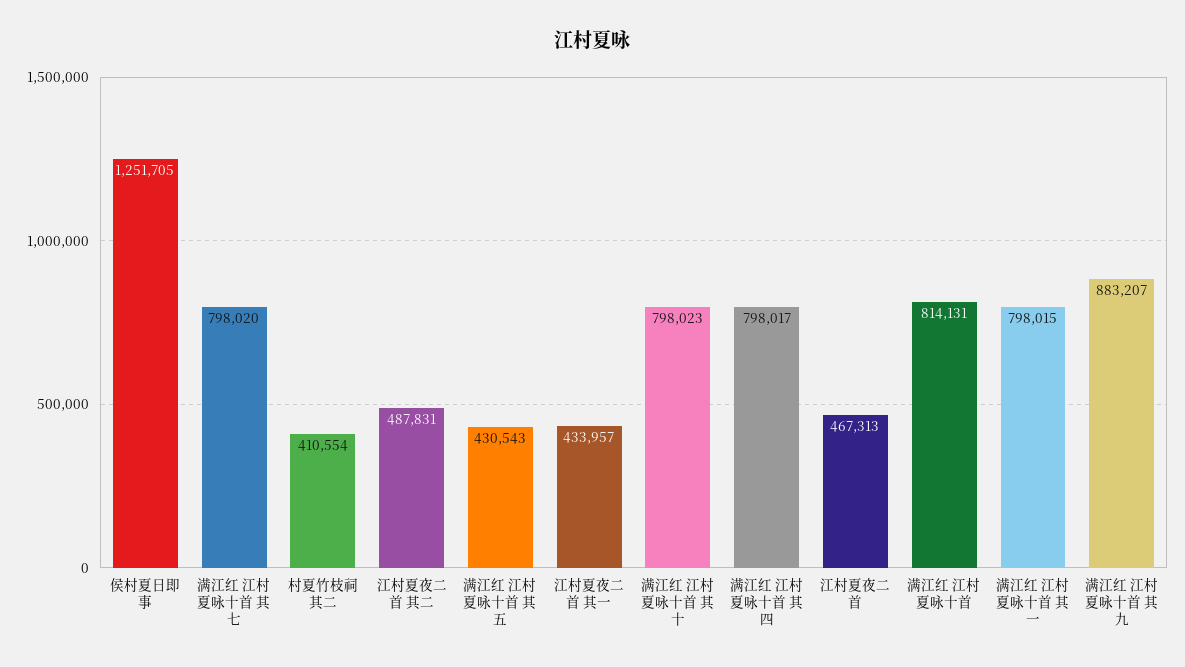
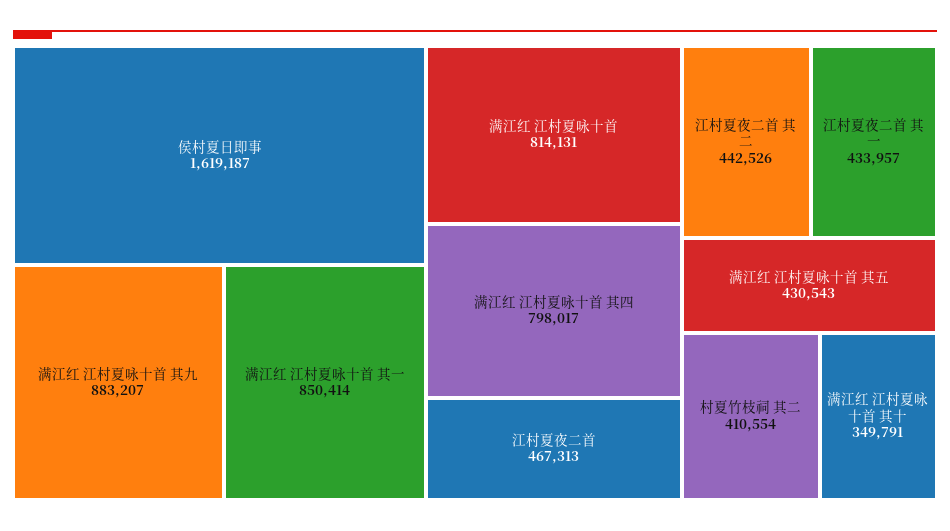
  {
-   "侯村夏日即事": 1251705,
+   "侯村夏日即事": 1619187,
-   "满江红 江村夏咏十首 其七": 798020,
    "村夏竹枝祠 其二": 410554,
-   "江村夏夜二首 其二": 487831,
+   "江村夏夜二首 其二": 442526,
    "满江红 江村夏咏十首 其五": 430543,
    "江村夏夜二首 其一": 433957,
-   "满江红 江村夏咏十首 其十": 798023,
+   "满江红 江村夏咏十首 其十": 349791,
    "满江红 江村夏咏十首 其四": 798017,
    "江村夏夜二首": 467313,
    "满江红 江村夏咏十首": 814131,
-   "满江红 江村夏咏十首 其一": 798015,
+   "满江红 江村夏咏十首 其一": 850414,
    "满江红 江村夏咏十首 其九": 883207
  }

